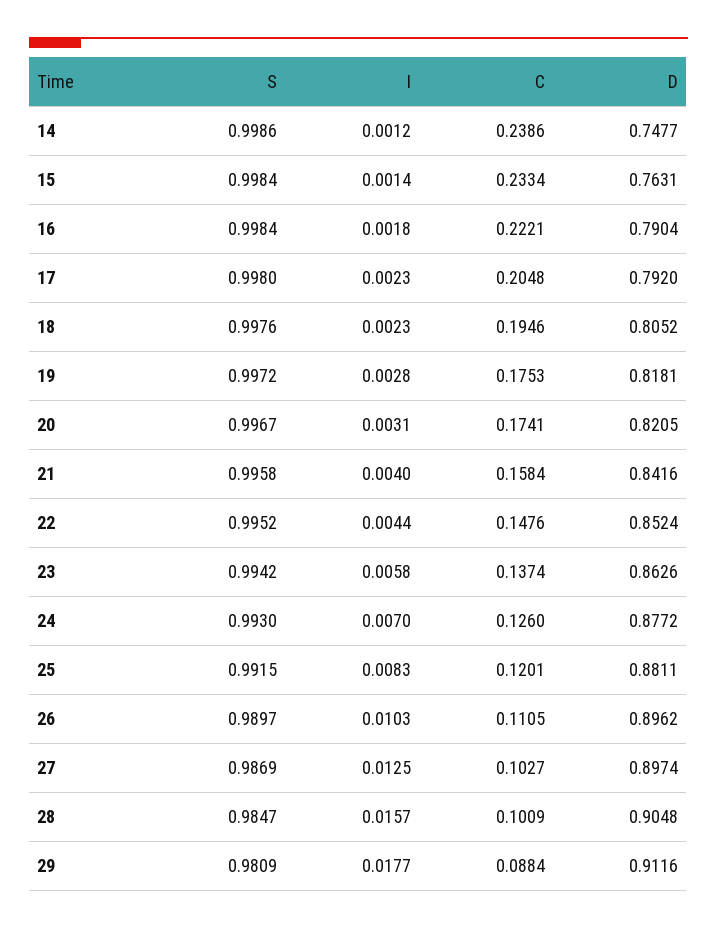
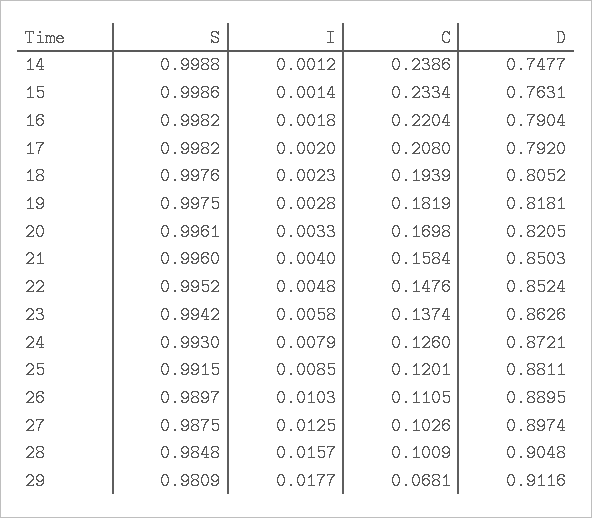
  {
    "S": {
-     "14": 0.9986,
+     "14": 0.9988,
-     "15": 0.9984,
+     "15": 0.9986,
-     "16": 0.9984,
+     "16": 0.9982,
-     "17": 0.998,
+     "17": 0.9982,
      "18": 0.9976,
-     "19": 0.9972,
+     "19": 0.9975,
-     "20": 0.9967,
+     "20": 0.9961,
-     "21": 0.9958,
+     "21": 0.996,
      "22": 0.9952,
      "23": 0.9942,
      "24": 0.993,
      "25": 0.9915,
      "26": 0.9897,
-     "27": 0.9869,
+     "27": 0.9875,
-     "28": 0.9847,
+     "28": 0.9848,
      "29": 0.9809
    },
    "I": {
      "14": 0.0012,
      "15": 0.0014,
      "16": 0.0018,
-     "17": 0.0023,
+     "17": 0.002,
      "18": 0.0023,
      "19": 0.0028,
-     "20": 0.0031,
+     "20": 0.0033,
      "21": 0.004,
-     "22": 0.0044,
+     "22": 0.0048,
      "23": 0.0058,
-     "24": 0.007,
+     "24": 0.0079,
-     "25": 0.0083,
+     "25": 0.0085,
      "26": 0.0103,
      "27": 0.0125,
      "28": 0.0157,
      "29": 0.0177
    },
    "C": {
      "14": 0.2386,
      "15": 0.2334,
-     "16": 0.2221,
+     "16": 0.2204,
-     "17": 0.2048,
+     "17": 0.208,
-     "18": 0.1946,
+     "18": 0.1939,
-     "19": 0.1753,
+     "19": 0.1819,
-     "20": 0.1741,
+     "20": 0.1698,
      "21": 0.1584,
      "22": 0.1476,
      "23": 0.1374,
      "24": 0.126,
      "25": 0.1201,
      "26": 0.1105,
-     "27": 0.1027,
+     "27": 0.1026,
      "28": 0.1009,
-     "29": 0.0884
+     "29": 0.0681
    },
    "D": {
      "14": 0.7477,
      "15": 0.7631,
      "16": 0.7904,
      "17": 0.792,
      "18": 0.8052,
      "19": 0.8181,
      "20": 0.8205,
-     "21": 0.8416,
+     "21": 0.8503,
      "22": 0.8524,
      "23": 0.8626,
-     "24": 0.8772,
+     "24": 0.8721,
      "25": 0.8811,
-     "26": 0.8962,
+     "26": 0.8895,
      "27": 0.8974,
      "28": 0.9048,
      "29": 0.9116
    }
  }

